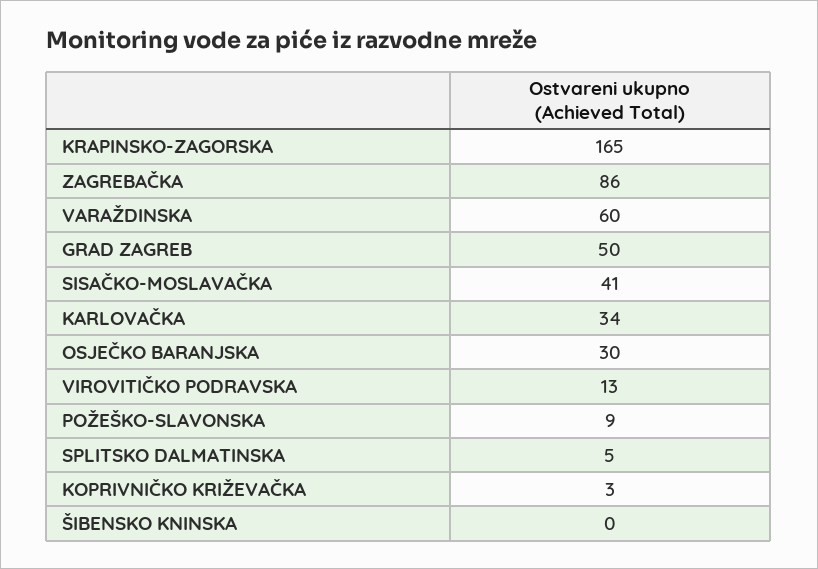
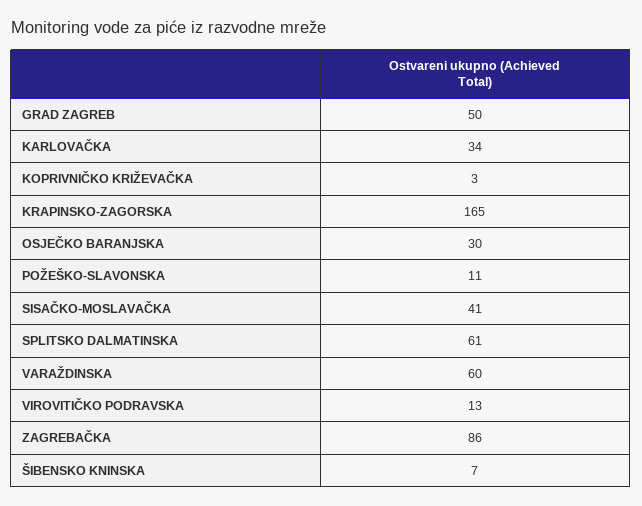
  {
    "KRAPINSKO-ZAGORSKA": 165,
    "ZAGREBAČKA": 86,
    "VARAŽDINSKA": 60,
    "GRAD ZAGREB": 50,
    "SISAČKO-MOSLAVAČKA": 41,
    "KARLOVAČKA": 34,
    "OSJEČKO BARANJSKA": 30,
    "VIROVITIČKO PODRAVSKA": 13,
-   "POŽEŠKO-SLAVONSKA": 9,
+   "POŽEŠKO-SLAVONSKA": 11,
-   "SPLITSKO DALMATINSKA": 5,
+   "SPLITSKO DALMATINSKA": 61,
    "KOPRIVNIČKO KRIŽEVAČKA": 3,
-   "ŠIBENSKO KNINSKA": 0
+   "ŠIBENSKO KNINSKA": 7
  }

